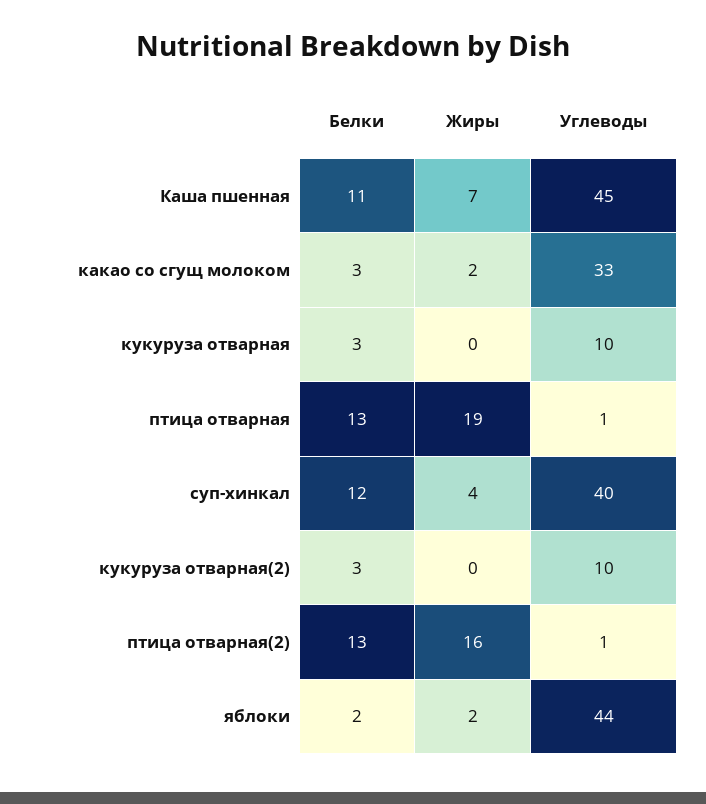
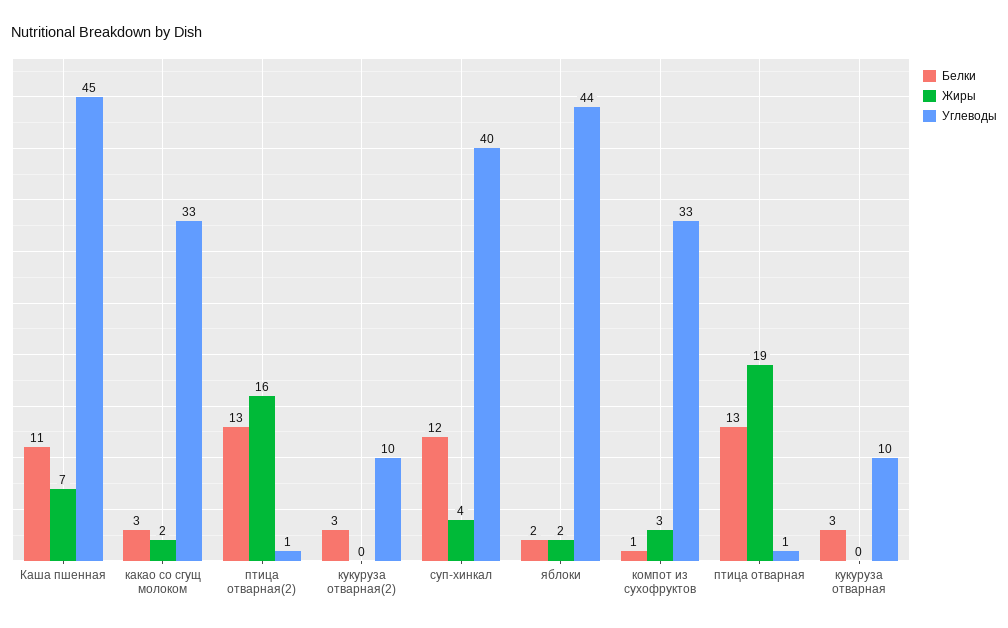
  {
    "Белки": {
      "Каша пшенная": 11,
      "какао со сгущ молоком": 3,
      "кукуруза отварная": 3,
      "птица отварная": 13,
      "суп-хинкал": 12,
      "кукуруза отварная(2)": 3,
      "птица отварная(2)": 13,
-     "яблоки": 2
+     "яблоки": 2,
+     "компот из сухофруктов": 1
    },
    "Жиры": {
      "Каша пшенная": 7,
      "какао со сгущ молоком": 2,
      "кукуруза отварная": 0,
      "птица отварная": 19,
      "суп-хинкал": 4,
      "кукуруза отварная(2)": 0,
      "птица отварная(2)": 16,
-     "яблоки": 2
+     "яблоки": 2,
+     "компот из сухофруктов": 3
    },
    "Углеводы": {
      "Каша пшенная": 45,
      "какао со сгущ молоком": 33,
      "кукуруза отварная": 10,
      "птица отварная": 1,
      "суп-хинкал": 40,
      "кукуруза отварная(2)": 10,
      "птица отварная(2)": 1,
-     "яблоки": 44
+     "яблоки": 44,
+     "компот из сухофруктов": 33
    }
  }

